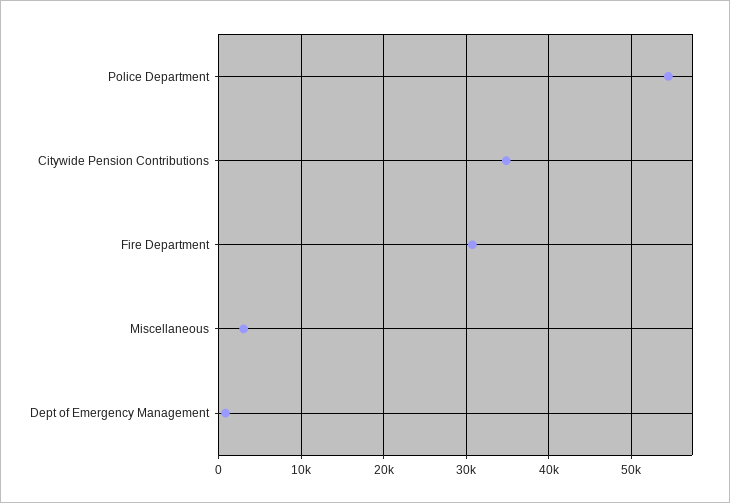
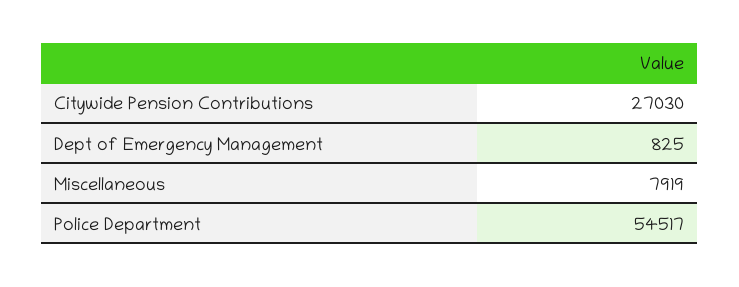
  {
    "Police Department": 54517,
-   "Citywide Pension Contributions": 35000,
+   "Citywide Pension Contributions": 27030,
-   "Fire Department": 31000,
-   "Miscellaneous": 3000,
+   "Miscellaneous": 7919,
    "Dept of Emergency Management": 825
  }

